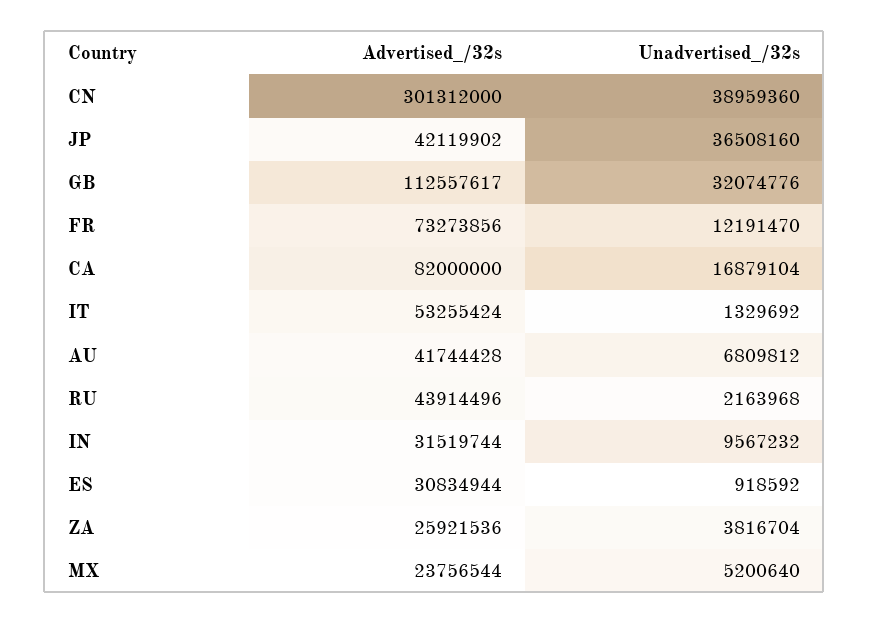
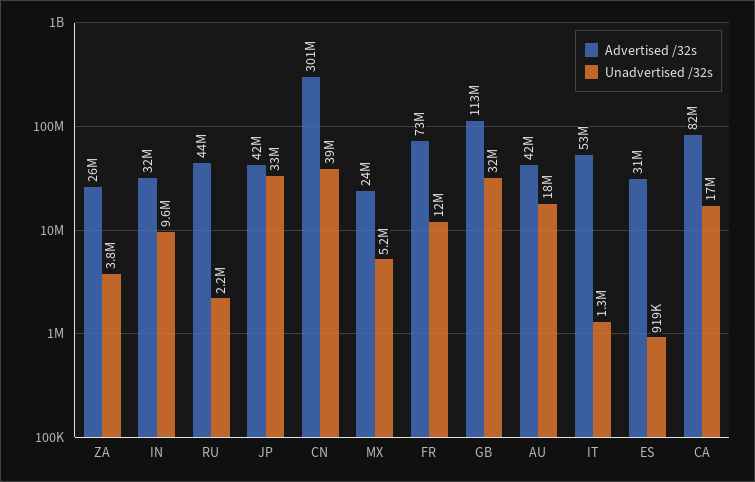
  {
    "Advertised_/32s": {
      "CN": 301312000,
      "JP": 42119902,
      "GB": 112557617,
      "FR": 73273856,
      "CA": 82000000,
      "IT": 53255424,
      "AU": 41744428,
      "RU": 43914496,
      "IN": 31519744,
      "ES": 30834944,
      "ZA": 25921536,
      "MX": 23756544
    },
    "Unadvertised_/32s": {
      "CN": 38959360,
-     "JP": 36508160,
+     "JP": 33000000,
      "GB": 32074776,
      "FR": 12191470,
      "CA": 16879104,
      "IT": 1329692,
-     "AU": 6809812,
+     "AU": 18000000,
      "RU": 2163968,
      "IN": 9567232,
      "ES": 918592,
      "ZA": 3816704,
      "MX": 5200640
    }
  }

